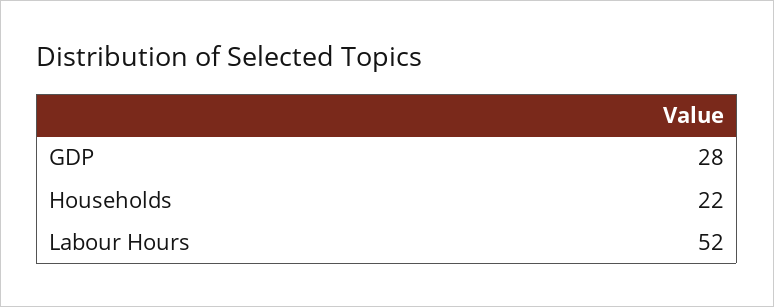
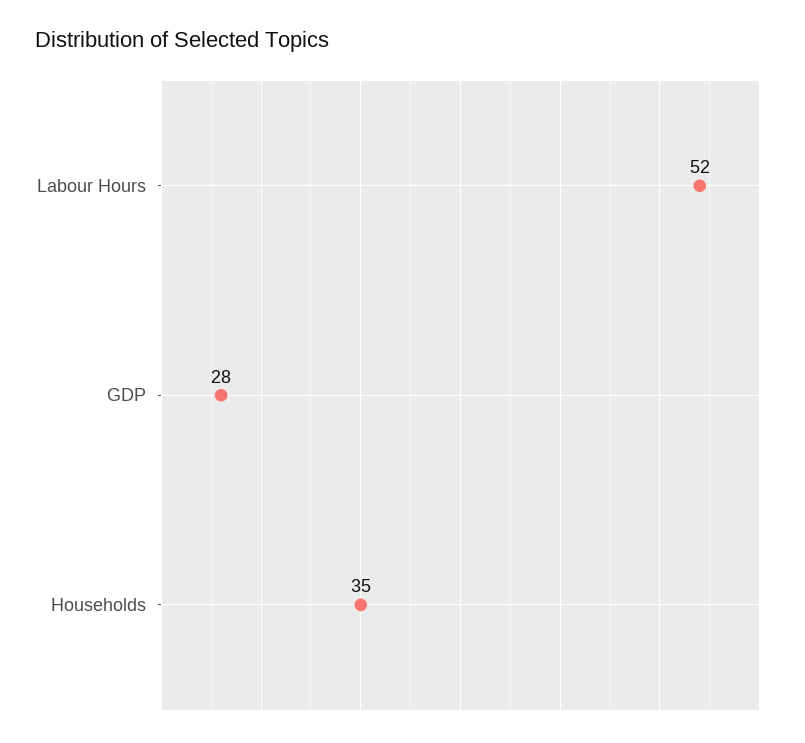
  {
    "GDP": 28,
-   "Households": 22,
+   "Households": 35,
    "Labour Hours": 52
  }

